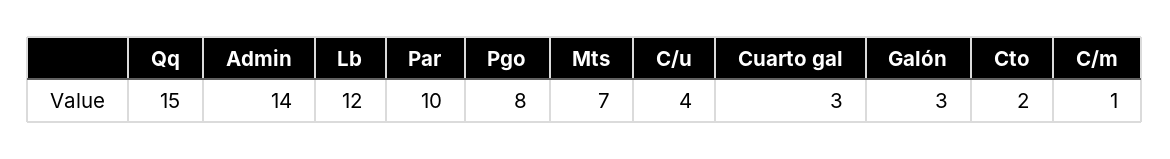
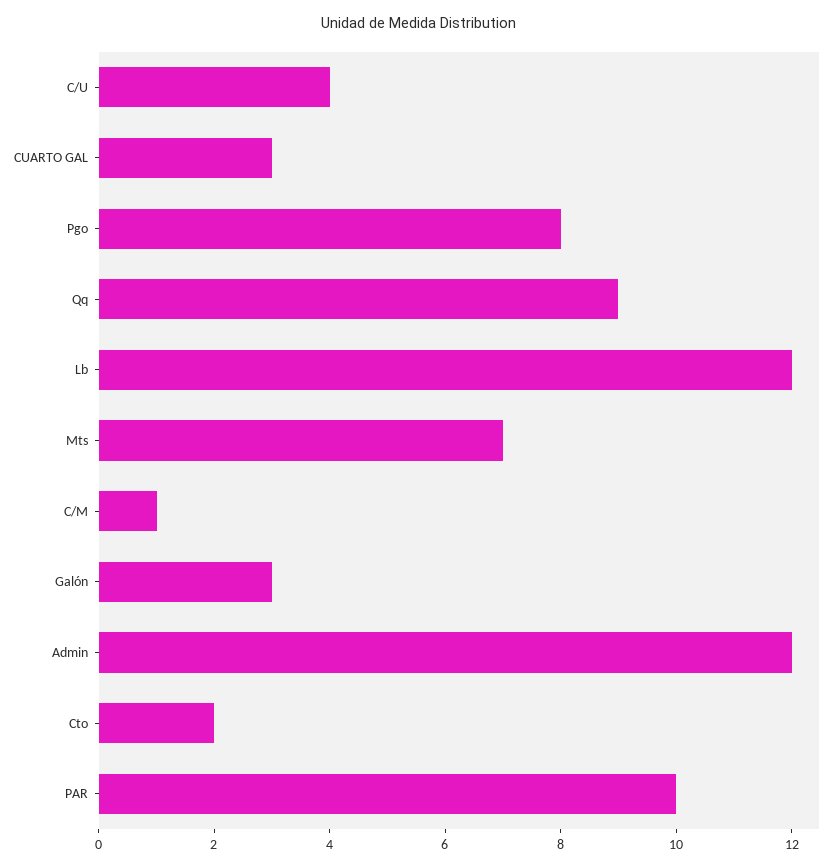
  {
-   "Qq": 15,
+   "Qq": 9,
-   "Admin": 14,
+   "Admin": 12,
    "Lb": 12,
    "Par": 10,
    "Pgo": 8,
    "Mts": 7,
    "C/u": 4,
    "Cuarto gal": 3,
    "Galón": 3,
    "Cto": 2,
    "C/m": 1
  }

